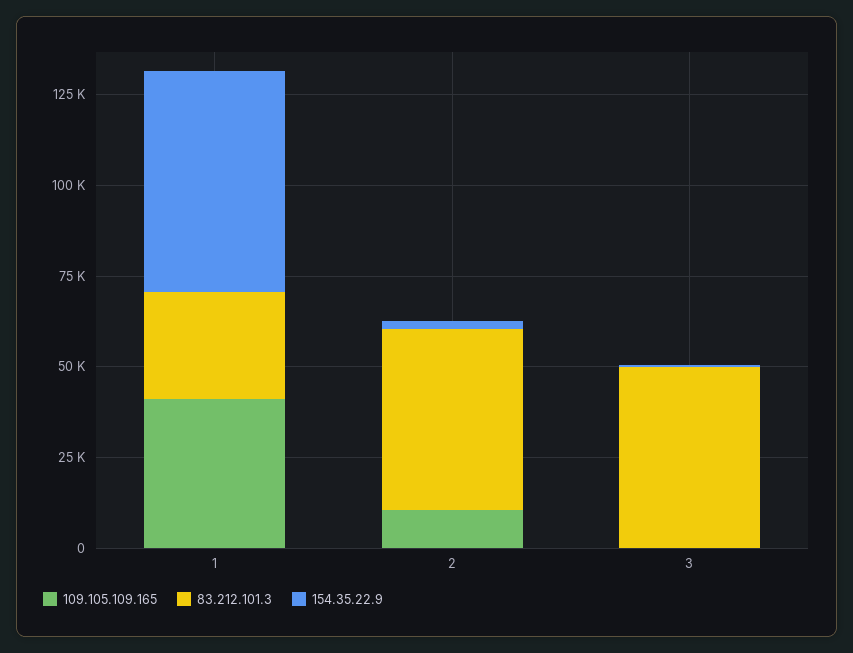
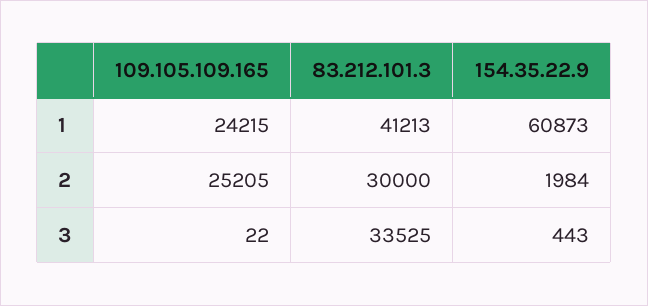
  {
    "109.105.109.165": {
-     "1": 40000,
+     "1": 24215,
-     "2": 10000,
+     "2": 25205,
      "3": 22
    },
    "83.212.101.3": {
-     "1": 30000,
+     "1": 41213,
-     "2": 50000,
+     "2": 30000,
-     "3": 50000
+     "3": 33525
    },
    "154.35.22.9": {
      "1": 60873,
      "2": 1984,
      "3": 443
    }
  }

